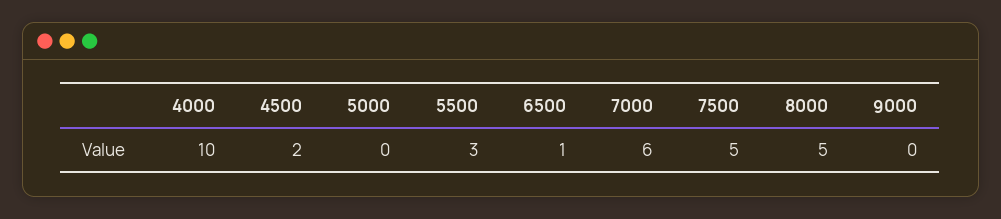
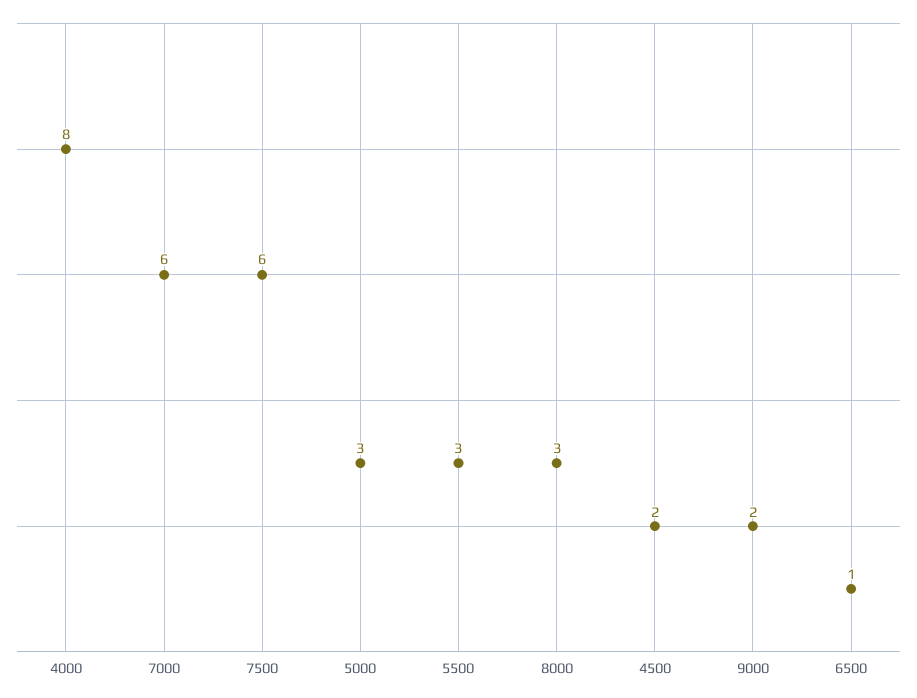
  {
-   "4000": 10,
+   "4000": 8,
    "4500": 2,
-   "5000": 0,
+   "5000": 3,
    "5500": 3,
    "6500": 1,
    "7000": 6,
-   "7500": 5,
+   "7500": 6,
-   "8000": 5,
+   "8000": 3,
-   "9000": 0
+   "9000": 2
  }

